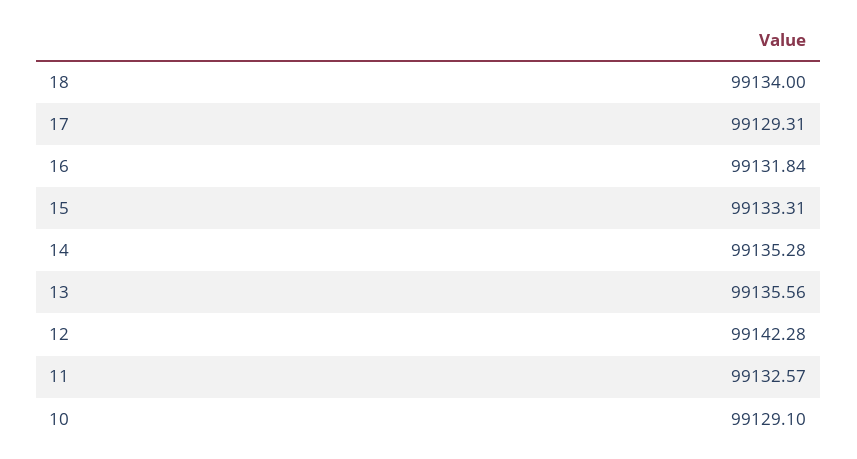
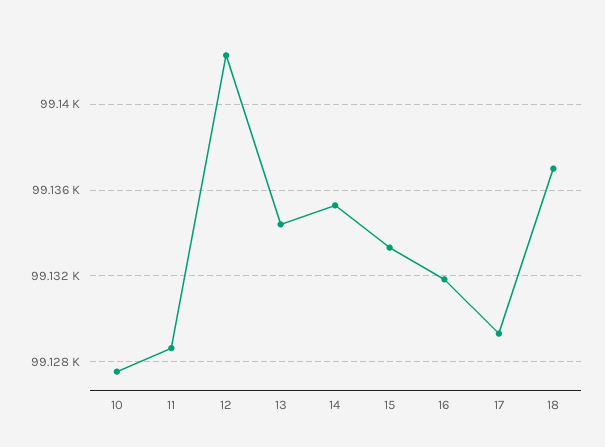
  {
-   "18": 99134,
+   "18": 99137,
    "17": 99129.31,
    "16": 99131.84,
    "15": 99133.31,
    "14": 99135.28,
-   "13": 99135.56,
+   "13": 99134.5,
    "12": 99142.28,
-   "11": 99132.57,
+   "11": 99128.5,
-   "10": 99129.1
+   "10": 99127.5
  }

